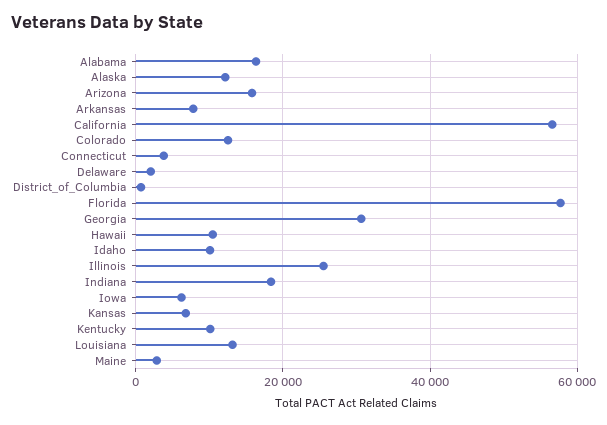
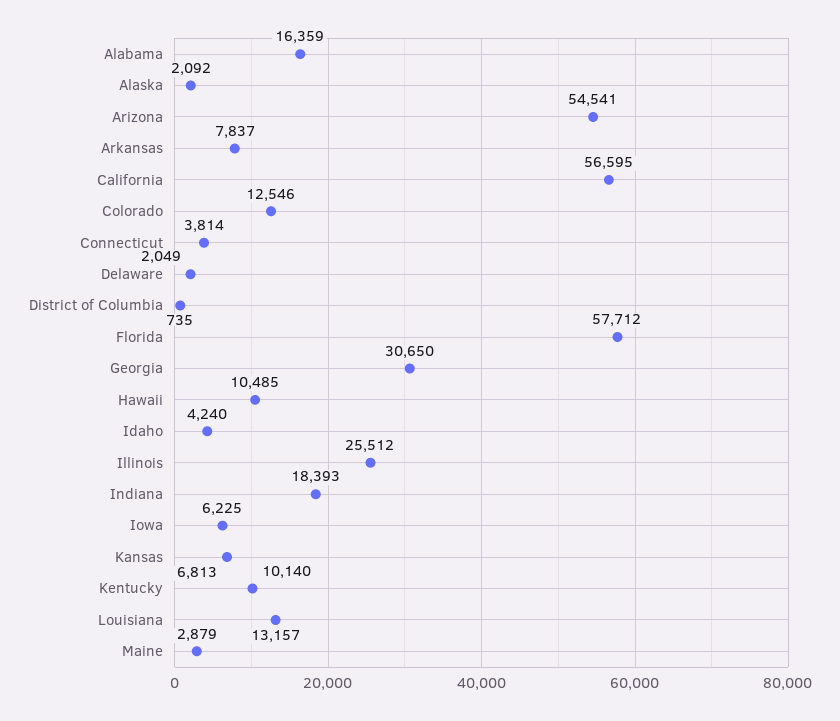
  {
    "Alabama": 16359,
-   "Alaska": 12000,
+   "Alaska": 2092,
-   "Arizona": 16000,
+   "Arizona": 54541,
    "Arkansas": 7837,
    "California": 56595,
    "Colorado": 12546,
    "Connecticut": 3814,
    "Delaware": 2049,
    "District_of_Columbia": 735,
    "Florida": 57712,
    "Georgia": 30650,
    "Hawaii": 10485,
-   "Idaho": 10000,
+   "Idaho": 4240,
    "Illinois": 25512,
    "Indiana": 18393,
    "Iowa": 6225,
    "Kansas": 6813,
    "Kentucky": 10140,
    "Louisiana": 13157,
    "Maine": 2879
  }

